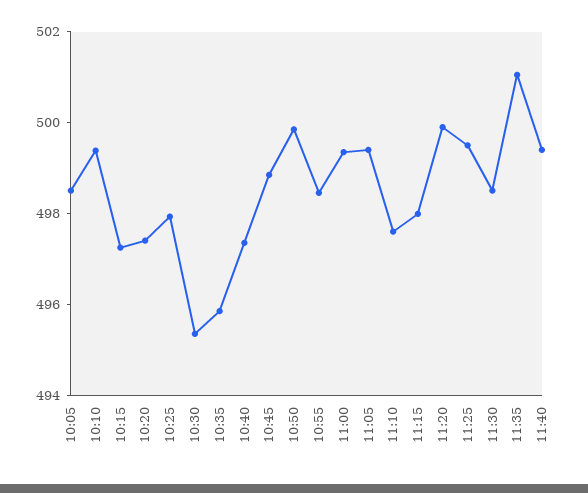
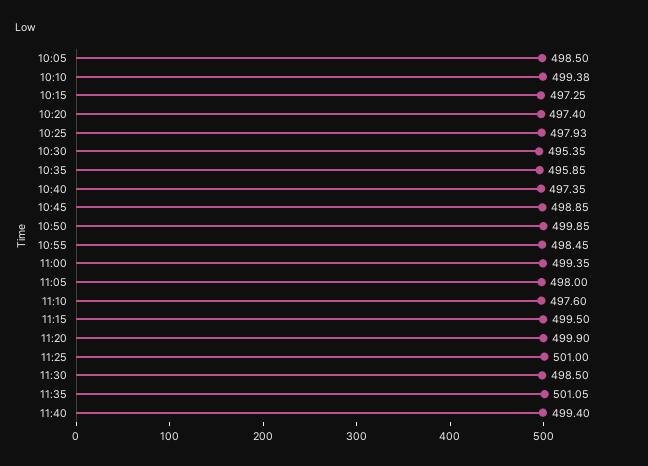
  {
    "10:05": 498.5,
    "10:10": 499.38,
    "10:15": 497.25,
    "10:20": 497.4,
    "10:25": 497.93,
    "10:30": 495.35,
    "10:35": 495.85,
    "10:40": 497.35,
    "10:45": 498.85,
    "10:50": 499.85,
    "10:55": 498.45,
    "11:00": 499.35,
-   "11:05": 499.5,
+   "11:05": 498,
    "11:10": 497.6,
-   "11:15": 498,
+   "11:15": 499.5,
    "11:20": 499.9,
-   "11:25": 499.5,
+   "11:25": 501,
    "11:30": 498.5,
    "11:35": 501.05,
    "11:40": 499.4
  }

